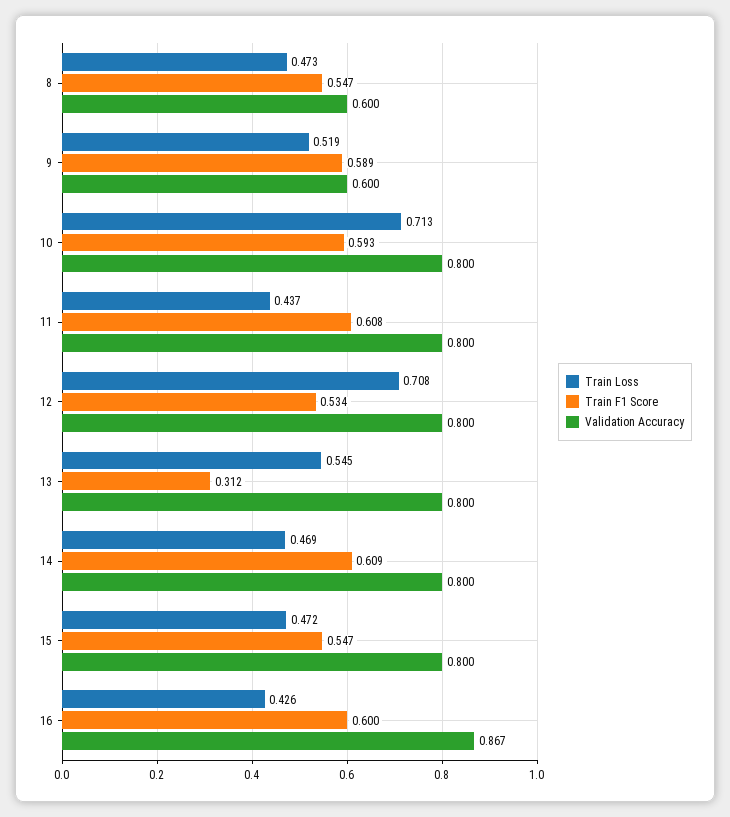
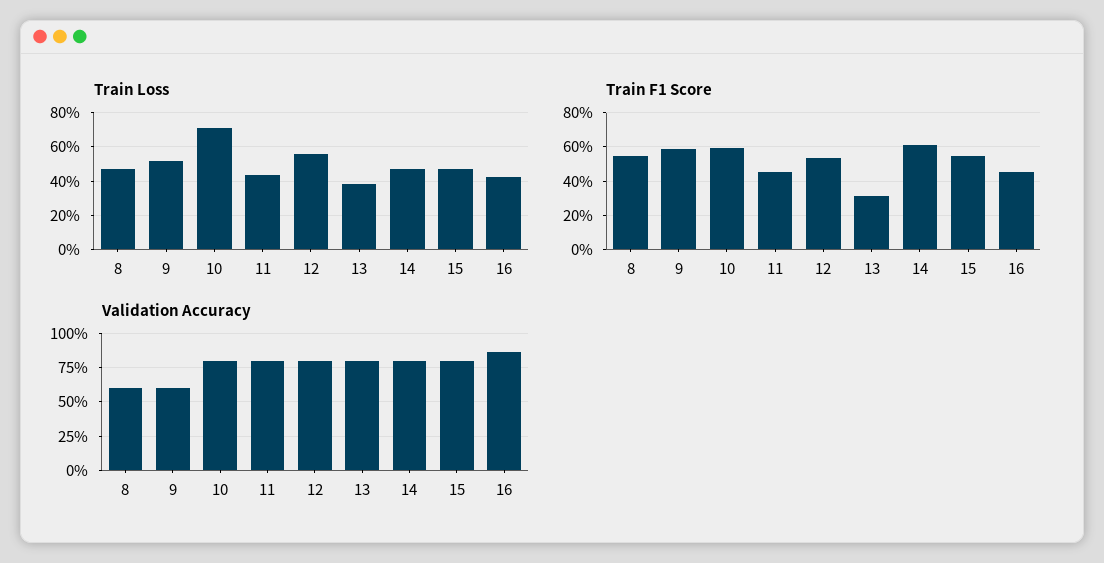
  {
    "Train Loss": {
      "8": 0.473,
      "9": 0.519,
      "10": 0.713,
      "11": 0.437,
-     "12": 0.708,
+     "12": 0.55,
-     "13": 0.545,
+     "13": 0.4,
      "14": 0.469,
      "15": 0.472,
      "16": 0.426
    },
    "Train F1 Score": {
      "8": 0.547,
      "9": 0.589,
      "10": 0.593,
-     "11": 0.608,
+     "11": 0.45,
      "12": 0.534,
      "13": 0.312,
      "14": 0.609,
      "15": 0.547,
-     "16": 0.6
+     "16": 0.45
    },
    "Validation Accuracy": {
      "8": 0.6,
      "9": 0.6,
      "10": 0.8,
      "11": 0.8,
      "12": 0.8,
      "13": 0.8,
      "14": 0.8,
      "15": 0.8,
      "16": 0.867
    }
  }

